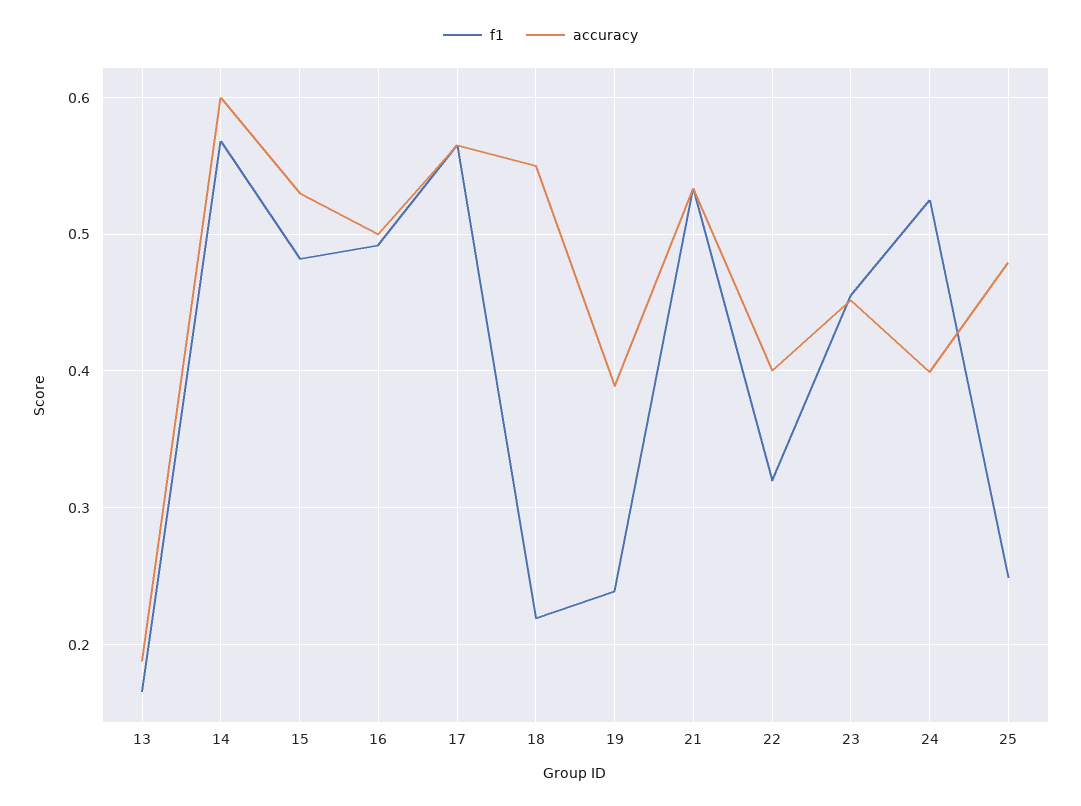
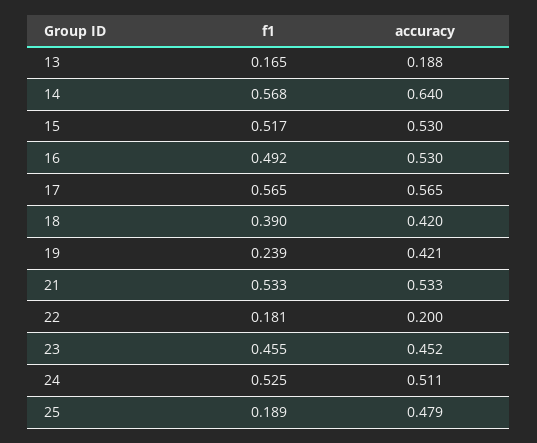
  {
    "f1": {
      "13": 0.165,
      "14": 0.568,
-     "15": 0.48,
+     "15": 0.517,
      "16": 0.492,
      "17": 0.565,
-     "18": 0.22,
+     "18": 0.39,
      "19": 0.239,
      "21": 0.533,
-     "22": 0.32,
+     "22": 0.181,
      "23": 0.455,
      "24": 0.525,
-     "25": 0.25
+     "25": 0.189
    },
    "accuracy": {
      "13": 0.188,
-     "14": 0.6,
+     "14": 0.64,
      "15": 0.53,
-     "16": 0.5,
+     "16": 0.53,
      "17": 0.565,
-     "18": 0.55,
+     "18": 0.42,
-     "19": 0.39,
+     "19": 0.421,
      "21": 0.533,
-     "22": 0.4,
+     "22": 0.2,
      "23": 0.452,
-     "24": 0.4,
+     "24": 0.511,
      "25": 0.479
    }
  }

